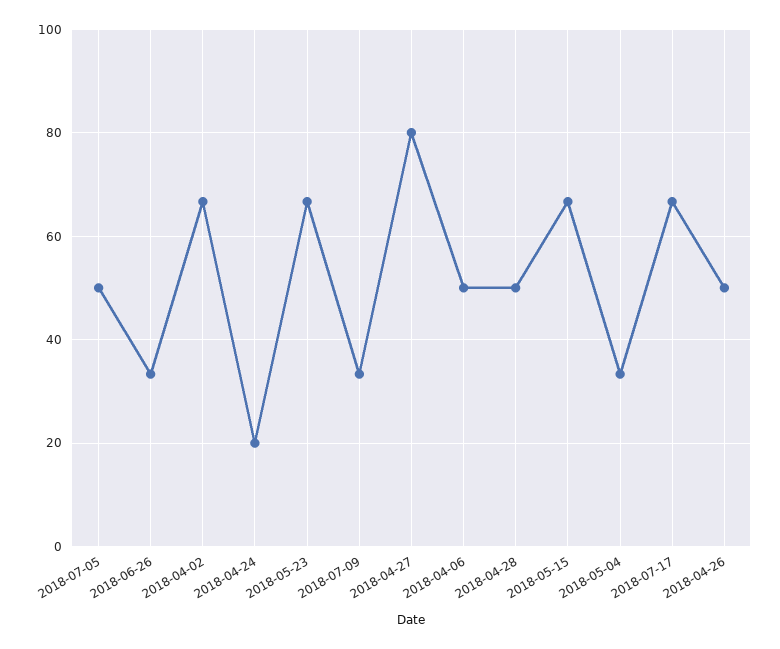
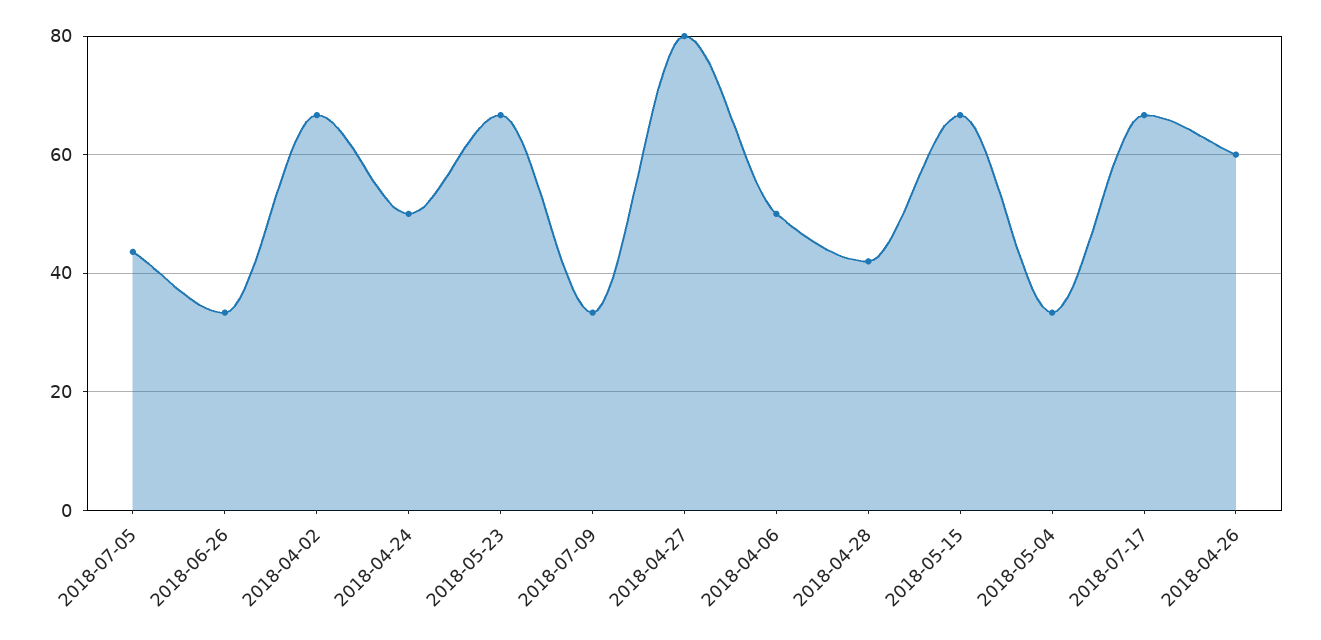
  {
-   "2018-07-05": 50,
+   "2018-07-05": 44,
    "2018-06-26": 34,
    "2018-04-02": 66,
-   "2018-04-24": 20,
+   "2018-04-24": 50,
    "2018-05-23": 66,
    "2018-07-09": 34,
    "2018-04-27": 80,
    "2018-04-06": 50,
-   "2018-04-28": 50,
+   "2018-04-28": 42,
    "2018-05-15": 66,
    "2018-05-04": 34,
    "2018-07-17": 66,
-   "2018-04-26": 50
+   "2018-04-26": 60
  }

